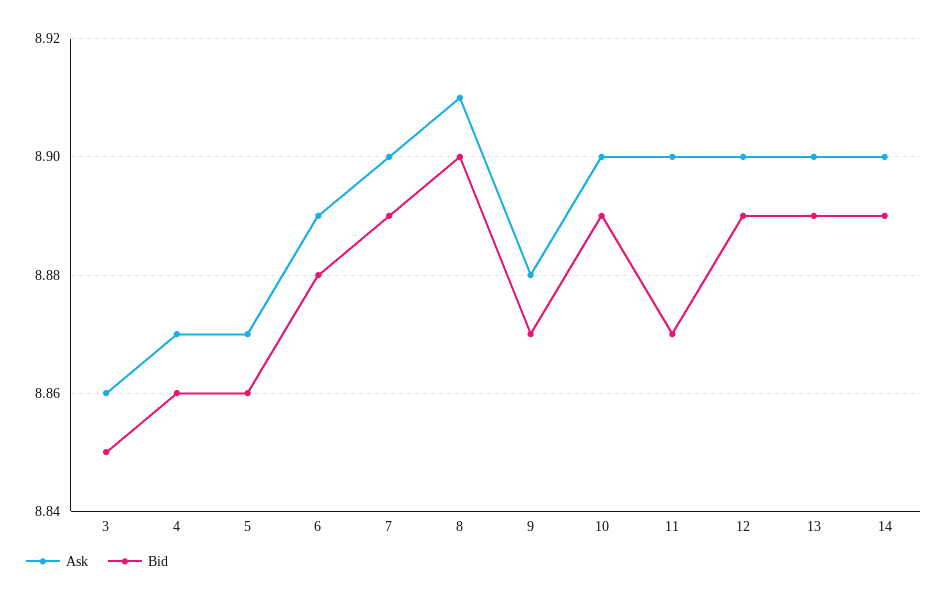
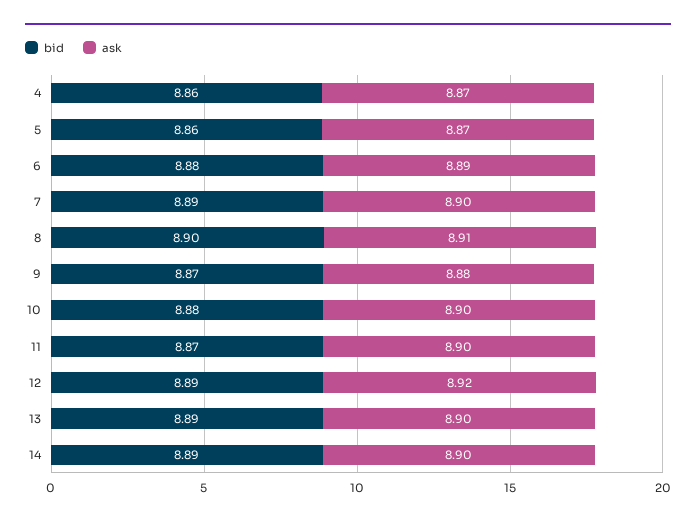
  {
    "Ask": {
-     "3": 8.86,
      "4": 8.87,
      "5": 8.87,
      "6": 8.89,
      "7": 8.9,
      "8": 8.91,
      "9": 8.88,
      "10": 8.9,
      "11": 8.9,
-     "12": 8.9,
+     "12": 8.92,
      "13": 8.9,
      "14": 8.9
    },
    "Bid": {
-     "3": 8.85,
      "4": 8.86,
      "5": 8.86,
      "6": 8.88,
      "7": 8.89,
      "8": 8.9,
      "9": 8.87,
-     "10": 8.89,
+     "10": 8.88,
      "11": 8.87,
      "12": 8.89,
      "13": 8.89,
      "14": 8.89
    }
  }

